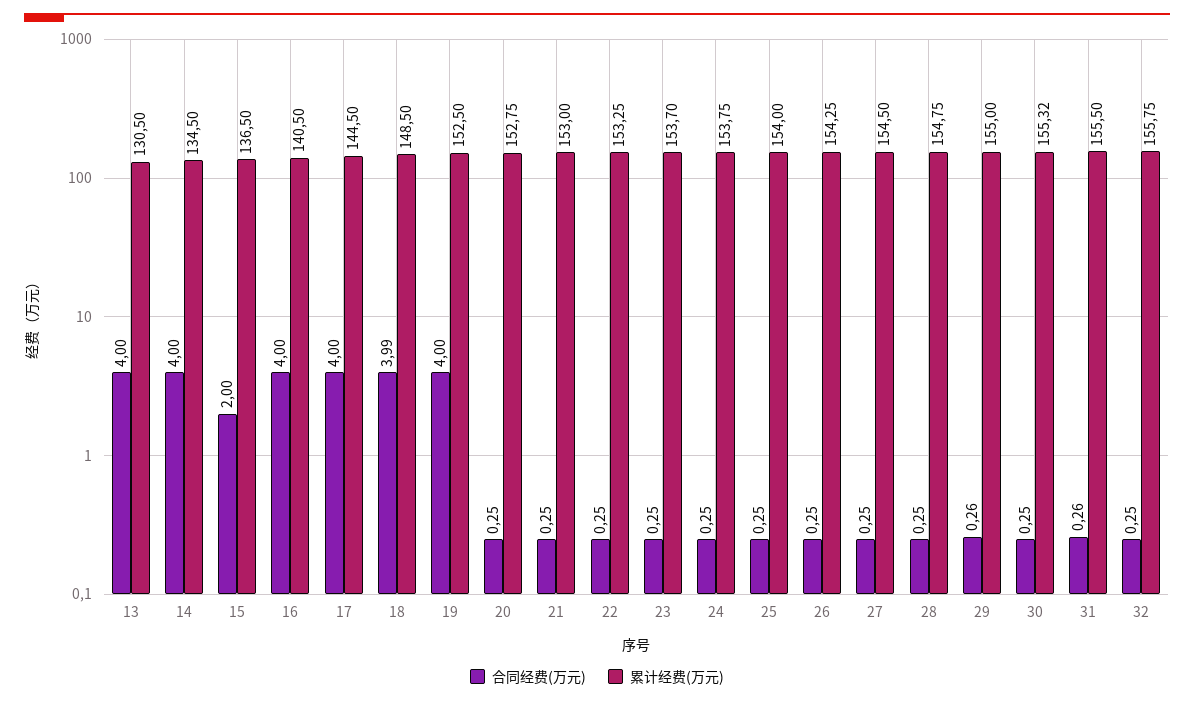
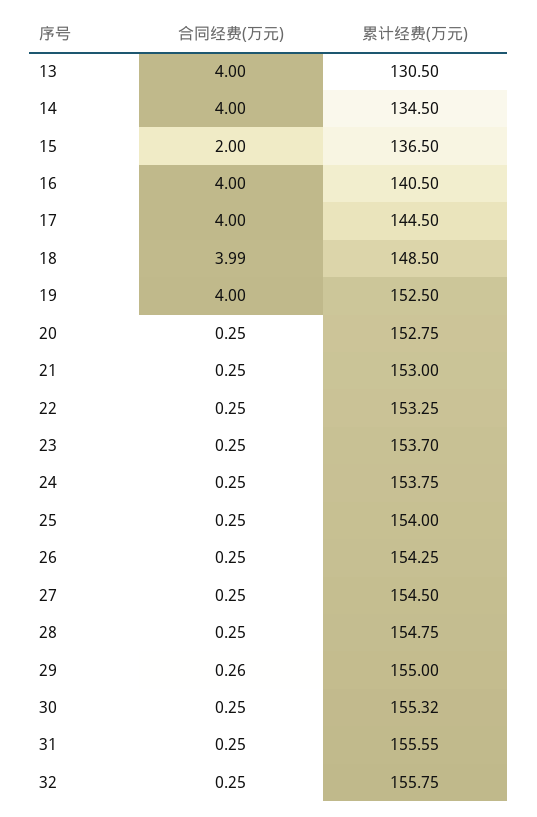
  {
    "合同经费(万元)": {
      "13": 4,
      "14": 4,
      "15": 2,
      "16": 4,
      "17": 4,
      "18": 3.99,
      "19": 4,
      "20": 0.25,
      "21": 0.25,
      "22": 0.25,
      "23": 0.25,
      "24": 0.25,
      "25": 0.25,
      "26": 0.25,
      "27": 0.25,
      "28": 0.25,
      "29": 0.26,
      "30": 0.25,
-     "31": 0.26,
+     "31": 0.25,
      "32": 0.25
    },
    "累计经费(万元)": {
      "13": 130.5,
      "14": 134.5,
      "15": 136.5,
      "16": 140.5,
      "17": 144.5,
      "18": 148.5,
      "19": 152.5,
      "20": 152.75,
      "21": 153,
      "22": 153.25,
      "23": 153.7,
      "24": 153.75,
      "25": 154,
      "26": 154.25,
      "27": 154.5,
      "28": 154.75,
      "29": 155,
      "30": 155.32,
-     "31": 155.5,
+     "31": 155.55,
      "32": 155.75
    }
  }

